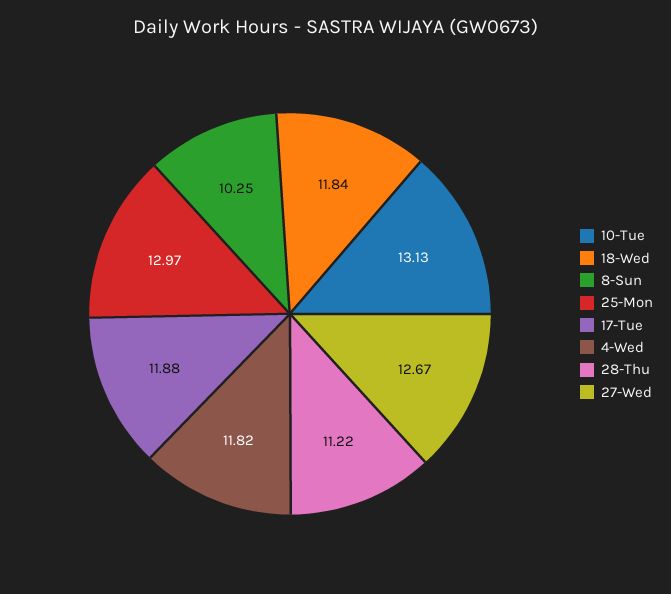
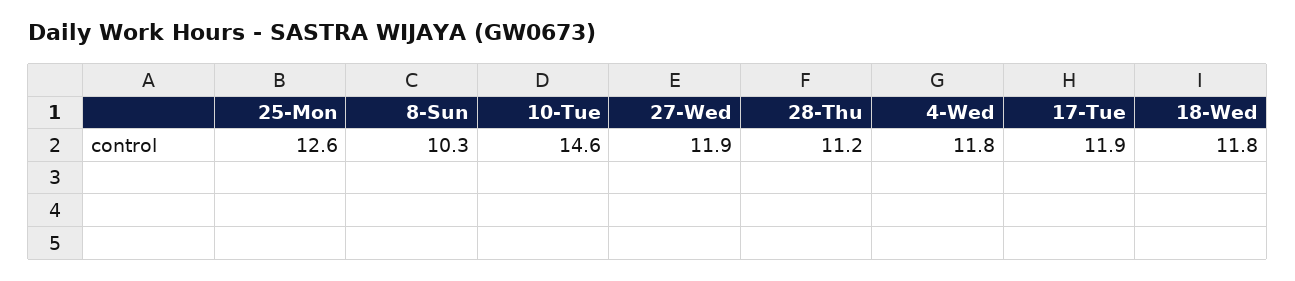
  {
-   "10-Tue": 13.13,
+   "10-Tue": 14.6,
    "18-Wed": 11.84,
    "8-Sun": 10.25,
-   "25-Mon": 12.97,
+   "25-Mon": 12.6,
    "17-Tue": 11.88,
    "4-Wed": 11.82,
    "28-Thu": 11.22,
-   "27-Wed": 12.67
+   "27-Wed": 11.9
  }

